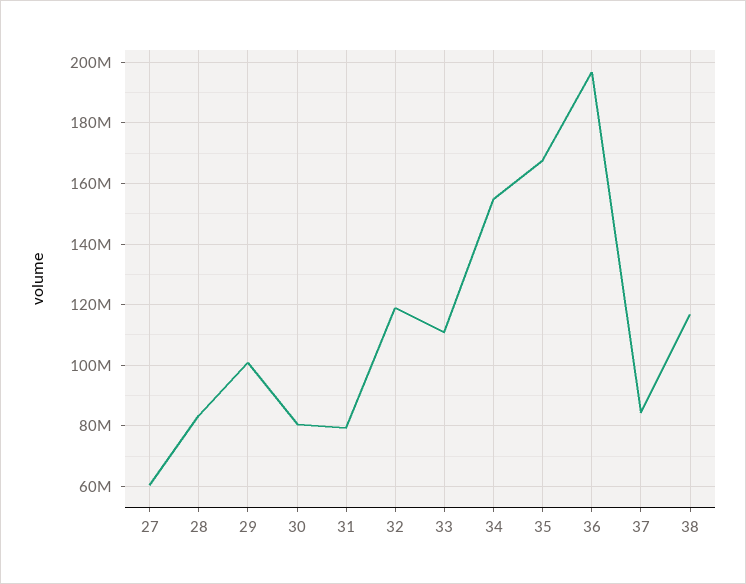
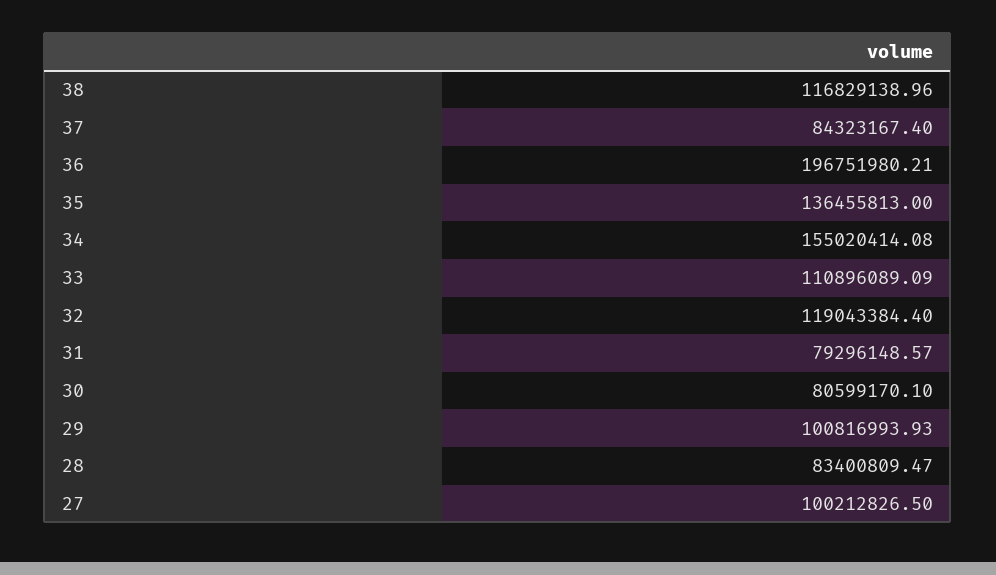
  {
-   "27": 60000000,
+   "27": 100212826.5,
    "28": 83400809.47,
    "29": 100816993.93,
    "30": 80599170.1,
    "31": 79296148.57,
    "32": 119043384.4,
    "33": 110896089.09,
    "34": 155020414.08,
-   "35": 168000000,
+   "35": 136455813,
    "36": 196751980.21,
    "37": 84323167.4,
    "38": 116829138.96
  }

